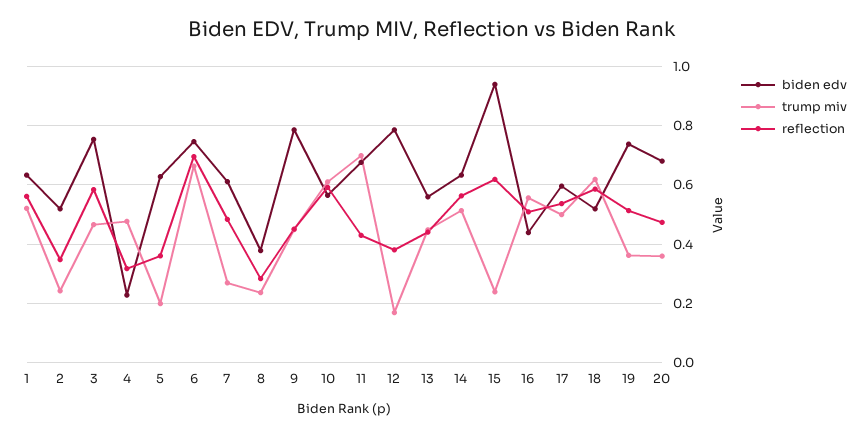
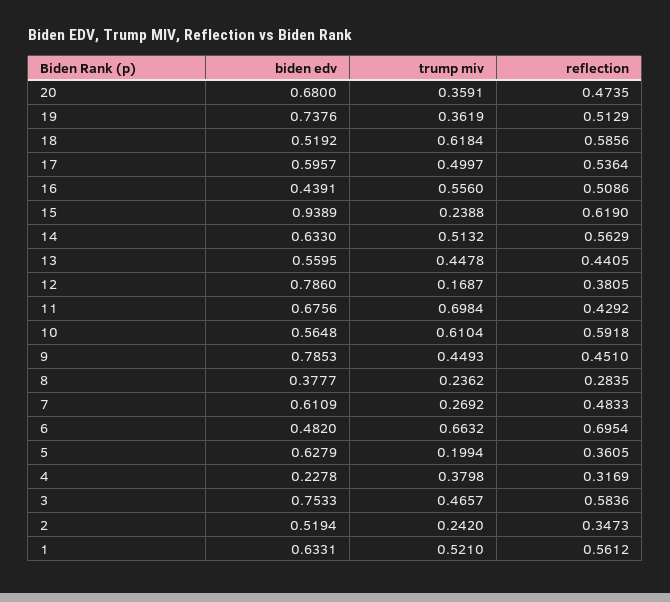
  {
    "biden edv": {
      "1": 0.6331,
      "2": 0.5194,
      "3": 0.7533,
      "4": 0.2278,
      "5": 0.6279,
-     "6": 0.75,
+     "6": 0.482,
      "7": 0.6109,
      "8": 0.3777,
      "9": 0.7853,
      "10": 0.5648,
      "11": 0.6756,
      "12": 0.786,
      "13": 0.5595,
      "14": 0.633,
      "15": 0.9389,
      "16": 0.4391,
      "17": 0.5957,
      "18": 0.5192,
      "19": 0.7376,
      "20": 0.68
    },
    "trump miv": {
      "1": 0.521,
      "2": 0.242,
      "3": 0.4657,
-     "4": 0.475,
+     "4": 0.3798,
      "5": 0.1994,
      "6": 0.6632,
      "7": 0.2692,
      "8": 0.2362,
      "9": 0.4493,
      "10": 0.6104,
      "11": 0.6984,
      "12": 0.1687,
      "13": 0.4478,
      "14": 0.5132,
      "15": 0.2388,
      "16": 0.556,
      "17": 0.4997,
      "18": 0.6184,
      "19": 0.3619,
      "20": 0.3591
    },
    "reflection": {
      "1": 0.5612,
      "2": 0.3473,
      "3": 0.5836,
      "4": 0.3169,
      "5": 0.3605,
      "6": 0.6954,
      "7": 0.4833,
      "8": 0.2835,
      "9": 0.451,
      "10": 0.5918,
      "11": 0.4292,
      "12": 0.3805,
      "13": 0.4405,
      "14": 0.5629,
      "15": 0.619,
      "16": 0.5086,
      "17": 0.5364,
      "18": 0.5856,
      "19": 0.5129,
      "20": 0.4735
    }
  }

